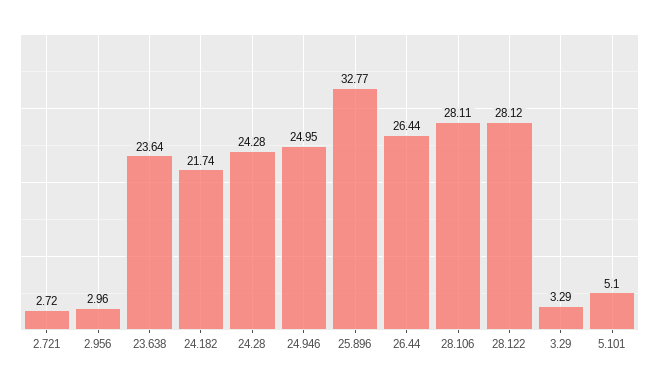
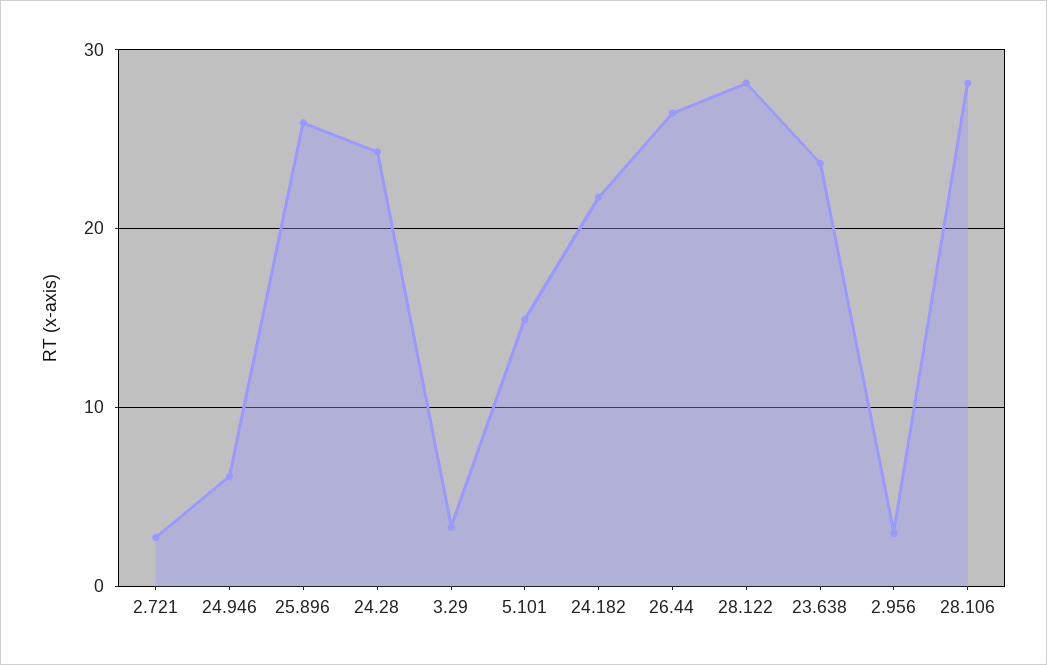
  {
    "2.721": 2.72,
    "2.956": 2.96,
    "23.638": 23.64,
    "24.182": 21.74,
    "24.28": 24.28,
-   "24.946": 24.95,
+   "24.946": 6,
-   "25.896": 32.77,
+   "25.896": 26,
    "26.44": 26.44,
    "28.106": 28.11,
    "28.122": 28.12,
    "3.29": 3.29,
-   "5.101": 5.1
+   "5.101": 15
  }

